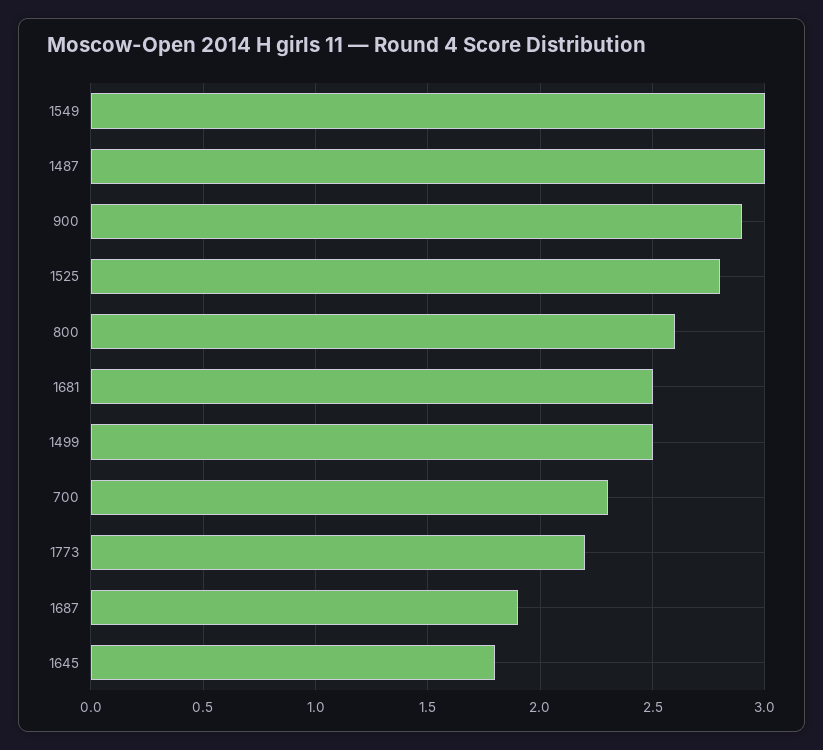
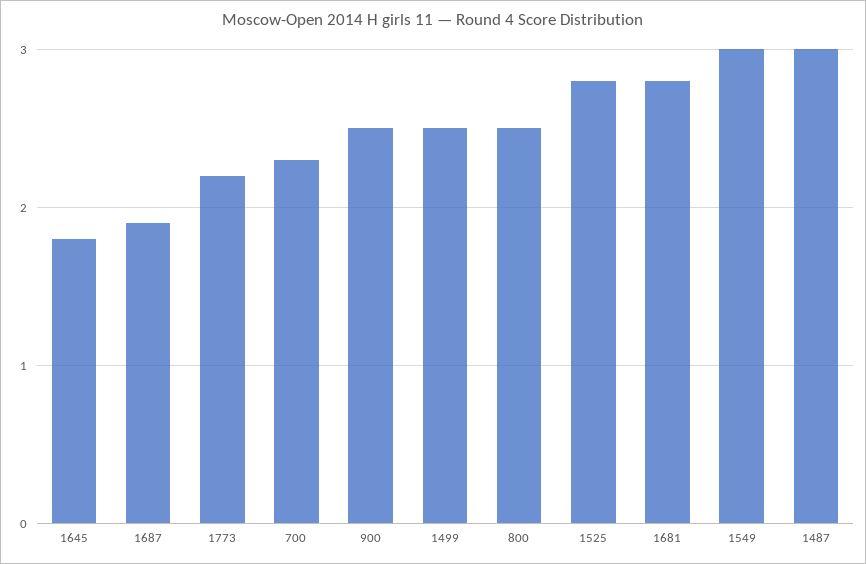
  {
    "1549": 3,
    "1487": 3,
-   "900": 2.9,
+   "900": 2.5,
    "1525": 2.8,
-   "800": 2.6,
+   "800": 2.5,
-   "1681": 2.5,
+   "1681": 2.8,
    "1499": 2.5,
    "700": 2.3,
    "1773": 2.2,
    "1687": 1.9,
    "1645": 1.8
  }

